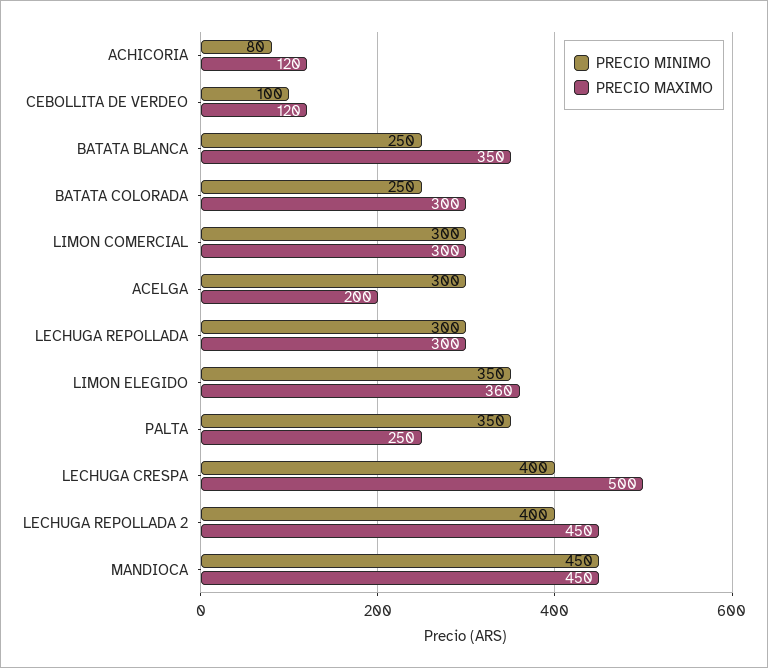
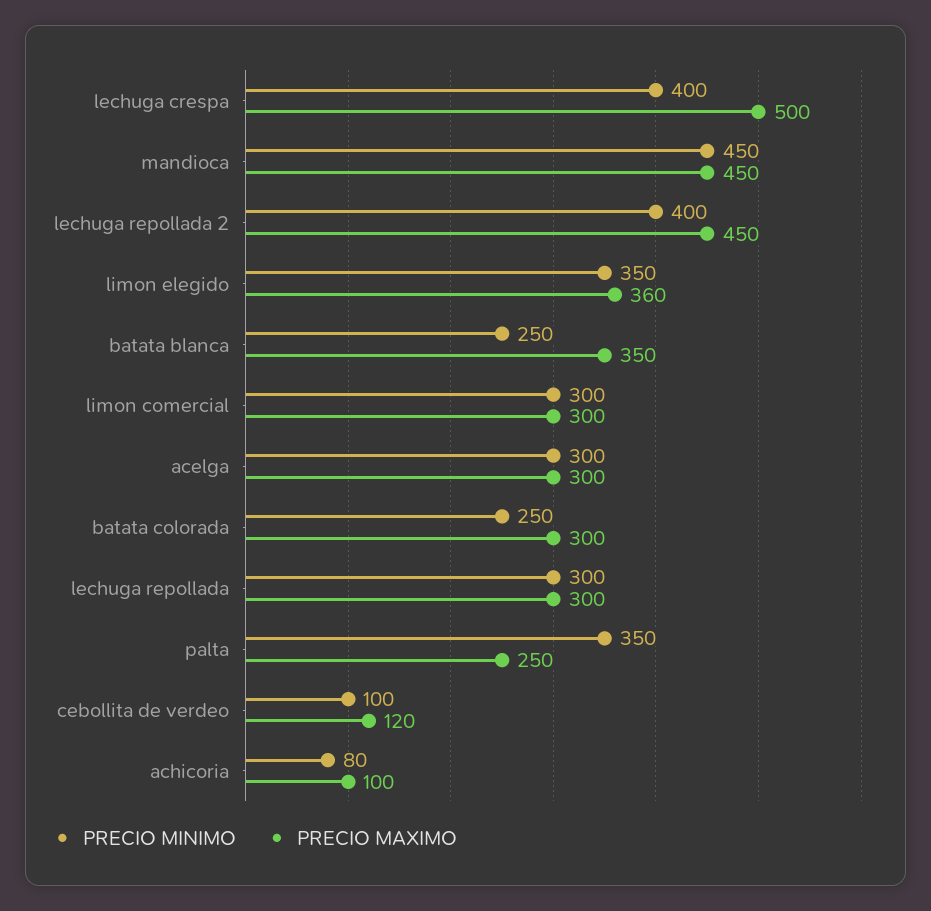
  {
    "PRECIO MINIMO": {
      "ACHICORIA": 80,
      "CEBOLLITA DE VERDEO": 100,
      "BATATA BLANCA": 250,
      "BATATA COLORADA": 250,
      "LIMON COMERCIAL": 300,
      "ACELGA": 300,
      "LECHUGA REPOLLADA": 300,
      "LIMON ELEGIDO": 350,
      "PALTA": 350,
      "LECHUGA CRESPA": 400,
      "LECHUGA REPOLLADA 2": 400,
      "MANDIOCA": 450
    },
    "PRECIO MAXIMO": {
-     "ACHICORIA": 120,
+     "ACHICORIA": 100,
      "CEBOLLITA DE VERDEO": 120,
      "BATATA BLANCA": 350,
      "BATATA COLORADA": 300,
      "LIMON COMERCIAL": 300,
-     "ACELGA": 200,
+     "ACELGA": 300,
      "LECHUGA REPOLLADA": 300,
      "LIMON ELEGIDO": 360,
      "PALTA": 250,
      "LECHUGA CRESPA": 500,
      "LECHUGA REPOLLADA 2": 450,
      "MANDIOCA": 450
    }
  }

